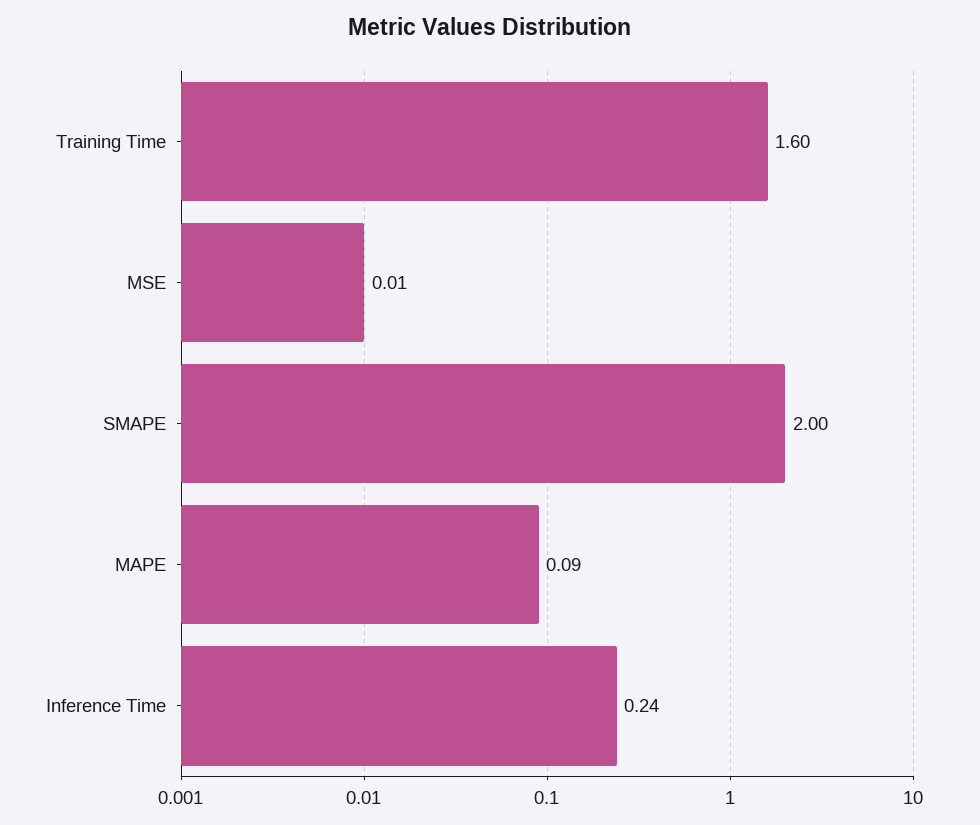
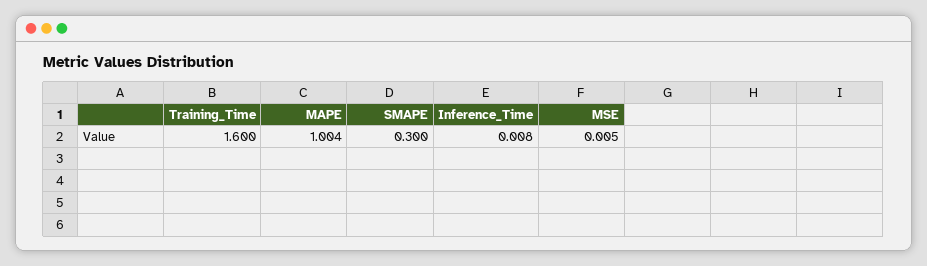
  {
    "Training Time": 1.6,
    "MSE": 0.005,
-   "SMAPE": 2,
+   "SMAPE": 0.3,
-   "MAPE": 0.09,
+   "MAPE": 1.004,
-   "Inference Time": 0.24
+   "Inference Time": 0.008
  }

